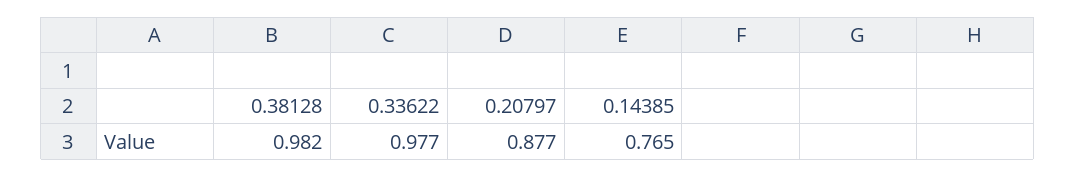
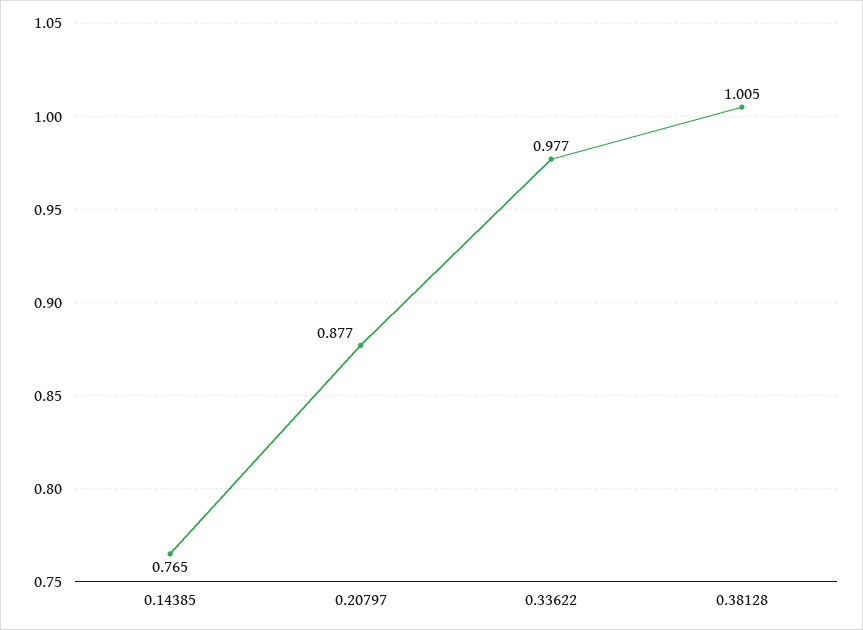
  {
-   "0.38128": 0.982,
+   "0.38128": 1.005,
    "0.33622": 0.977,
    "0.20797": 0.877,
    "0.14385": 0.765
  }

